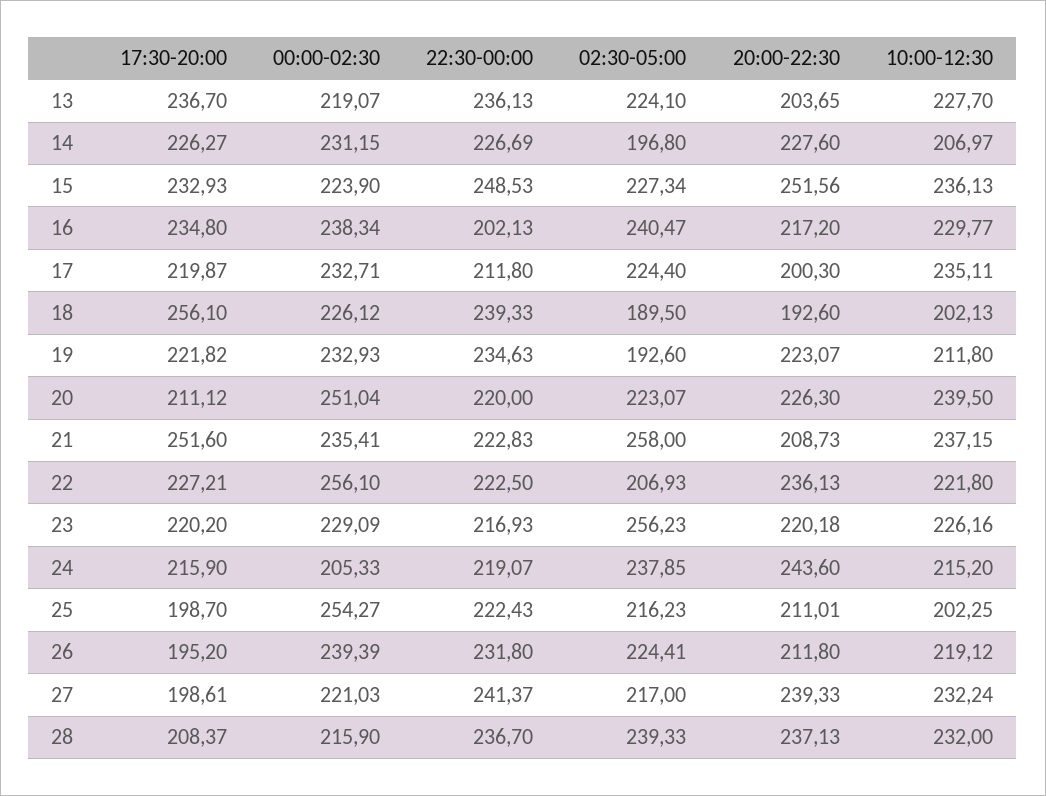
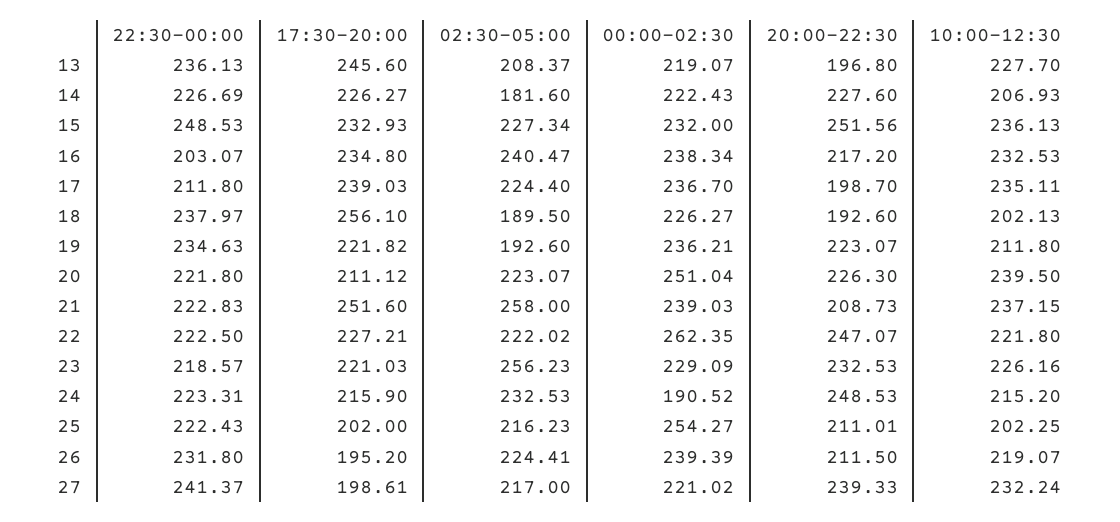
  {
    "17:30-20:00": {
-     "13": 236.7,
+     "13": 245.6,
      "14": 226.27,
      "15": 232.93,
      "16": 234.8,
-     "17": 219.87,
+     "17": 239.03,
      "18": 256.1,
      "19": 221.82,
      "20": 211.12,
      "21": 251.6,
      "22": 227.21,
-     "23": 220.2,
+     "23": 221.03,
      "24": 215.9,
-     "25": 198.7,
+     "25": 202,
      "26": 195.2,
-     "27": 198.61,
+     "27": 198.61
-     "28": 208.37
    },
    "00:00-02:30": {
      "13": 219.07,
-     "14": 231.15,
+     "14": 222.43,
-     "15": 223.9,
+     "15": 232,
      "16": 238.34,
-     "17": 232.71,
+     "17": 236.7,
-     "18": 226.12,
+     "18": 226.27,
-     "19": 232.93,
+     "19": 236.21,
      "20": 251.04,
-     "21": 235.41,
+     "21": 239.03,
-     "22": 256.1,
+     "22": 262.35,
      "23": 229.09,
-     "24": 205.33,
+     "24": 190.52,
      "25": 254.27,
      "26": 239.39,
-     "27": 221.03,
+     "27": 221.02
-     "28": 215.9
    },
    "22:30-00:00": {
      "13": 236.13,
      "14": 226.69,
      "15": 248.53,
-     "16": 202.13,
+     "16": 203.07,
      "17": 211.8,
-     "18": 239.33,
+     "18": 237.97,
      "19": 234.63,
-     "20": 220,
+     "20": 221.8,
      "21": 222.83,
      "22": 222.5,
-     "23": 216.93,
+     "23": 218.57,
-     "24": 219.07,
+     "24": 223.31,
      "25": 222.43,
      "26": 231.8,
-     "27": 241.37,
+     "27": 241.37
-     "28": 236.7
    },
    "02:30-05:00": {
-     "13": 224.1,
+     "13": 208.37,
-     "14": 196.8,
+     "14": 181.6,
      "15": 227.34,
      "16": 240.47,
      "17": 224.4,
      "18": 189.5,
      "19": 192.6,
      "20": 223.07,
      "21": 258,
-     "22": 206.93,
+     "22": 222.02,
      "23": 256.23,
-     "24": 237.85,
+     "24": 232.53,
      "25": 216.23,
      "26": 224.41,
-     "27": 217,
+     "27": 217
-     "28": 239.33
    },
    "20:00-22:30": {
-     "13": 203.65,
+     "13": 196.8,
      "14": 227.6,
      "15": 251.56,
      "16": 217.2,
-     "17": 200.3,
+     "17": 198.7,
      "18": 192.6,
      "19": 223.07,
      "20": 226.3,
      "21": 208.73,
-     "22": 236.13,
+     "22": 247.07,
-     "23": 220.18,
+     "23": 232.53,
-     "24": 243.6,
+     "24": 248.53,
      "25": 211.01,
-     "26": 211.8,
+     "26": 211.5,
-     "27": 239.33,
+     "27": 239.33
-     "28": 237.13
    },
    "10:00-12:30": {
      "13": 227.7,
-     "14": 206.97,
+     "14": 206.93,
      "15": 236.13,
-     "16": 229.77,
+     "16": 232.53,
      "17": 235.11,
      "18": 202.13,
      "19": 211.8,
      "20": 239.5,
      "21": 237.15,
      "22": 221.8,
      "23": 226.16,
      "24": 215.2,
      "25": 202.25,
-     "26": 219.12,
+     "26": 219.07,
-     "27": 232.24,
+     "27": 232.24
-     "28": 232
    }
  }

